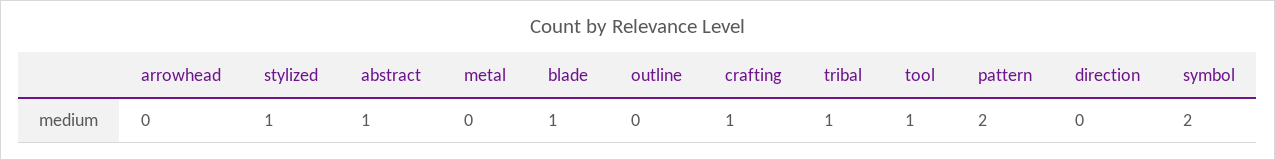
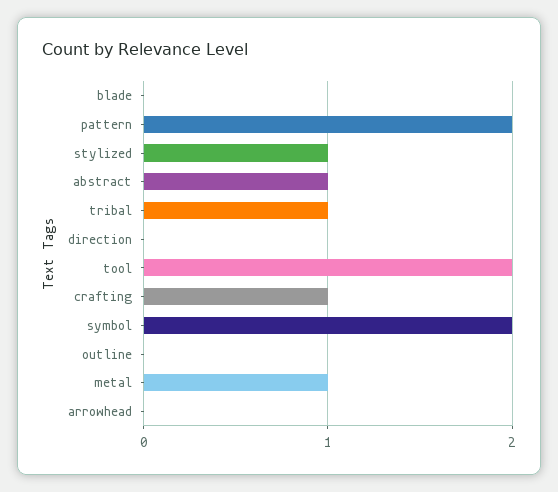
  {
    "arrowhead": 0,
    "stylized": 1,
    "abstract": 1,
-   "metal": 0,
+   "metal": 1,
-   "blade": 1,
+   "blade": 0,
    "outline": 0,
    "crafting": 1,
    "tribal": 1,
-   "tool": 1,
+   "tool": 2,
    "pattern": 2,
    "direction": 0,
    "symbol": 2
  }

